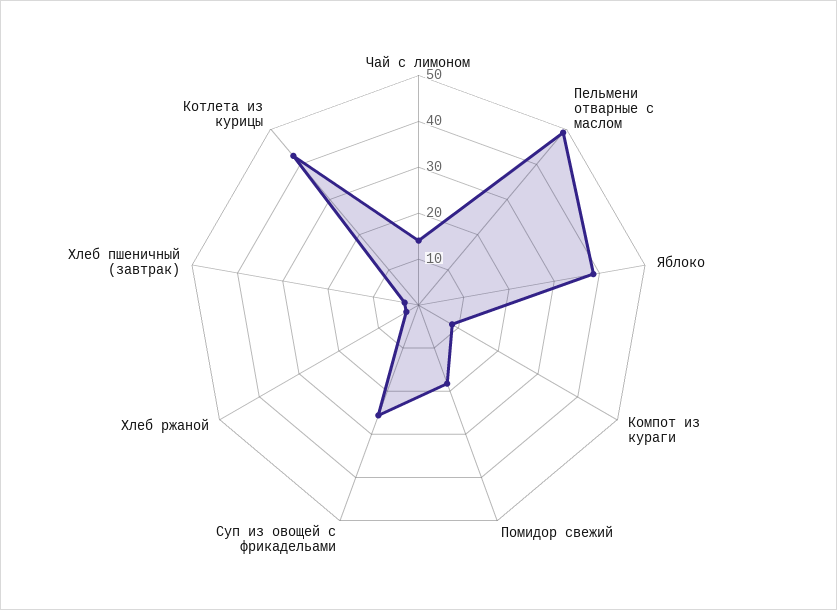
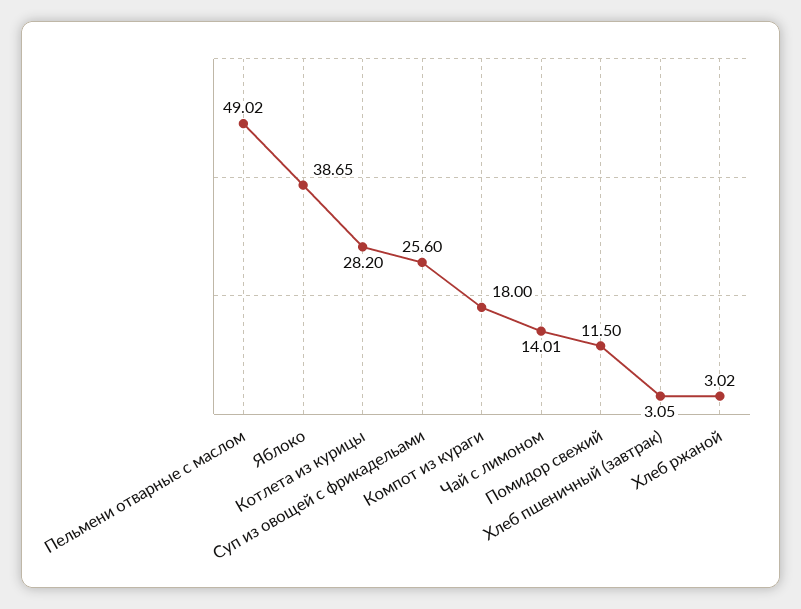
  {
    "Чай с лимоном": 14.01,
    "Пельмени отварные с маслом": 49.02,
    "Яблоко": 38.65,
-   "Компот из кураги": 8,
+   "Компот из кураги": 18,
-   "Помидор свежий": 18,
+   "Помидор свежий": 11.5,
    "Суп из овощей с фрикадельами": 25.6,
    "Хлеб ржаной": 3.02,
    "Хлеб пшеничный (завтрак)": 3.05,
-   "Котлета из курицы": 42
+   "Котлета из курицы": 28.2
  }

